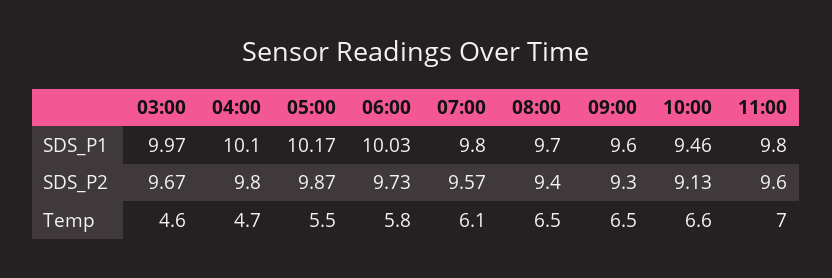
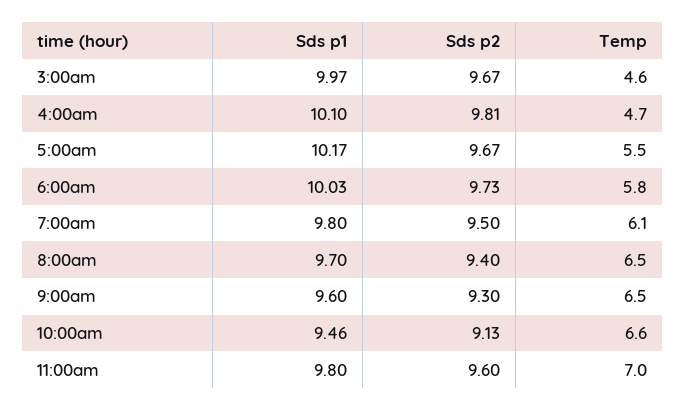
  {
    "03:00": {
      "SDS_P1": 9.97,
      "SDS_P2": 9.67,
      "Temp": 4.6
    },
    "04:00": {
      "SDS_P1": 10.1,
-     "SDS_P2": 9.8,
+     "SDS_P2": 9.81,
      "Temp": 4.7
    },
    "05:00": {
      "SDS_P1": 10.17,
-     "SDS_P2": 9.87,
+     "SDS_P2": 9.67,
      "Temp": 5.5
    },
    "06:00": {
      "SDS_P1": 10.03,
      "SDS_P2": 9.73,
      "Temp": 5.8
    },
    "07:00": {
      "SDS_P1": 9.8,
-     "SDS_P2": 9.57,
+     "SDS_P2": 9.5,
      "Temp": 6.1
    },
    "08:00": {
      "SDS_P1": 9.7,
      "SDS_P2": 9.4,
      "Temp": 6.5
    },
    "09:00": {
      "SDS_P1": 9.6,
      "SDS_P2": 9.3,
      "Temp": 6.5
    },
    "10:00": {
      "SDS_P1": 9.46,
      "SDS_P2": 9.13,
      "Temp": 6.6
    },
    "11:00": {
      "SDS_P1": 9.8,
      "SDS_P2": 9.6,
      "Temp": 7
    }
  }

